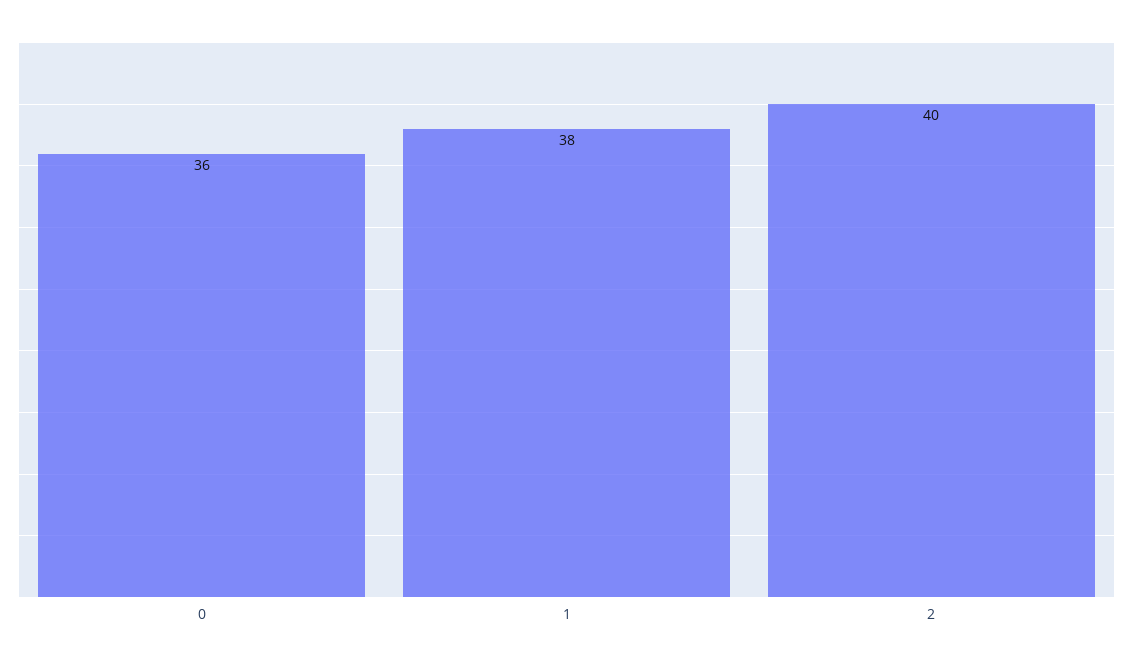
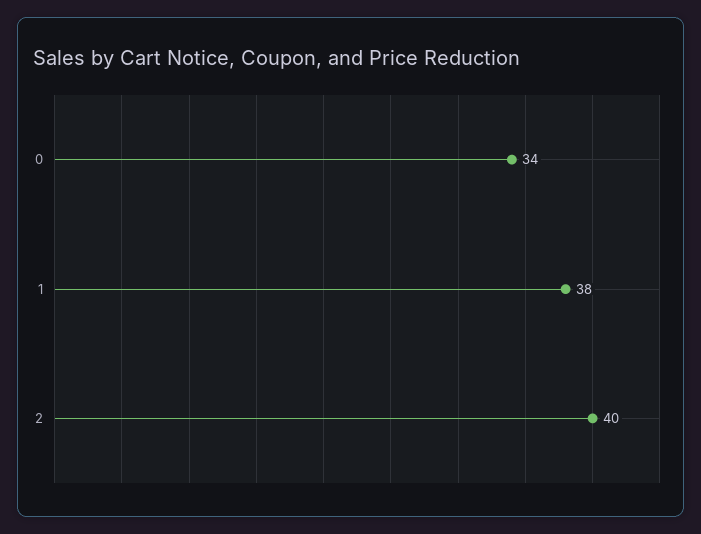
  {
-   "0": 36,
+   "0": 34,
    "1": 38,
    "2": 40
  }

